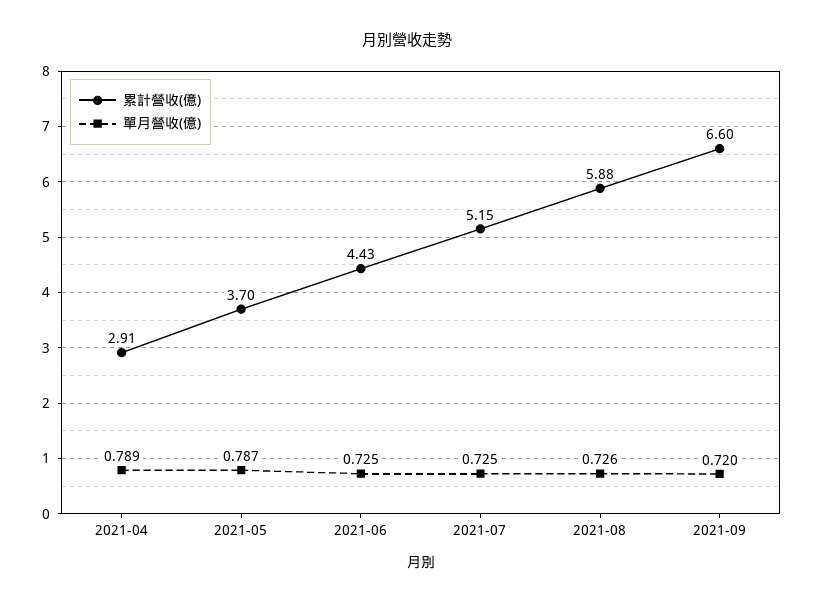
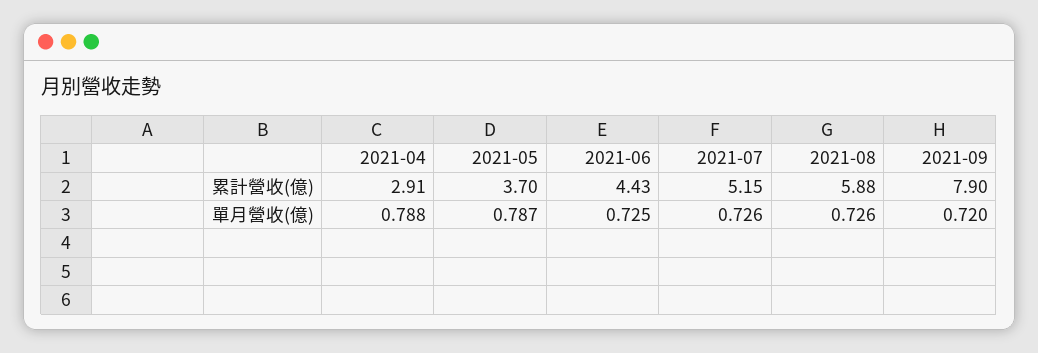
  {
    "累計營收(億)": {
      "2021-04": 2.91,
      "2021-05": 3.7,
      "2021-06": 4.43,
      "2021-07": 5.15,
      "2021-08": 5.88,
-     "2021-09": 6.6
+     "2021-09": 7.9
    },
    "單月營收(億)": {
-     "2021-04": 0.789,
+     "2021-04": 0.788,
      "2021-05": 0.787,
      "2021-06": 0.725,
-     "2021-07": 0.725,
+     "2021-07": 0.726,
      "2021-08": 0.726,
      "2021-09": 0.72
    }
  }

